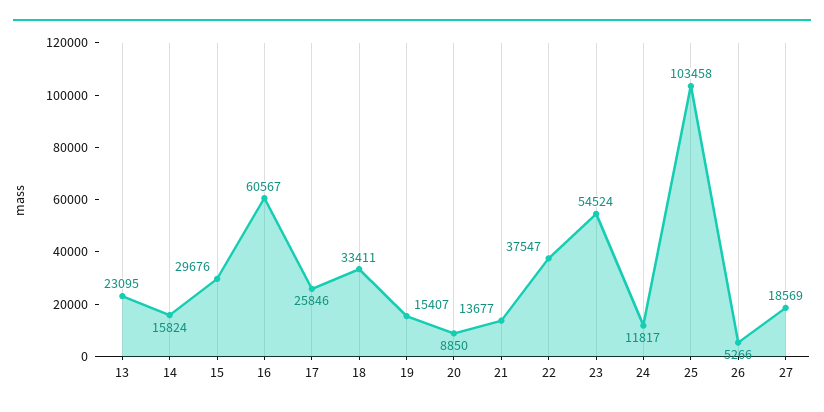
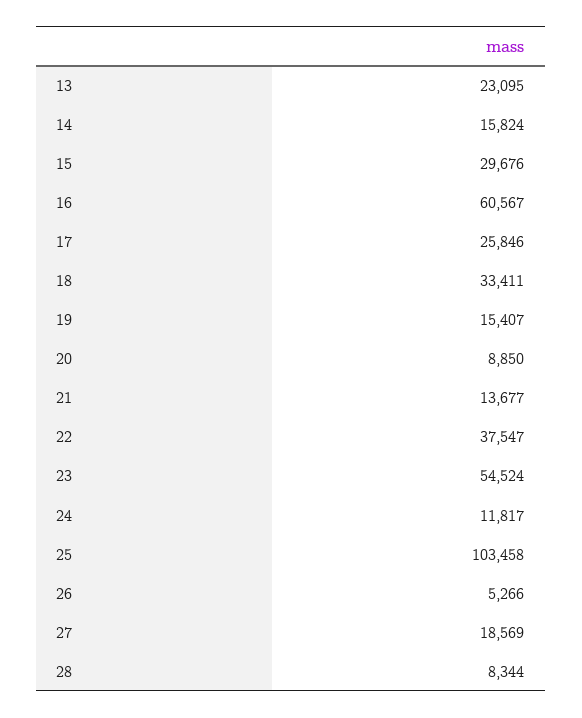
  {
    "13": 23095,
    "14": 15824,
    "15": 29676,
    "16": 60567,
    "17": 25846,
    "18": 33411,
    "19": 15407,
    "20": 8850,
    "21": 13677,
    "22": 37547,
    "23": 54524,
    "24": 11817,
    "25": 103458,
    "26": 5266,
-   "27": 18569
+   "27": 18569,
+   "28": 8344
  }

